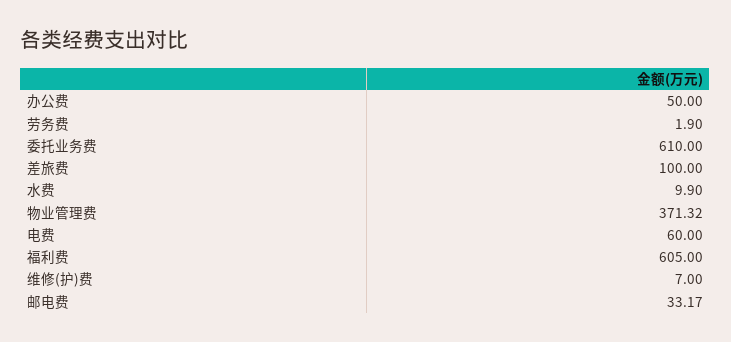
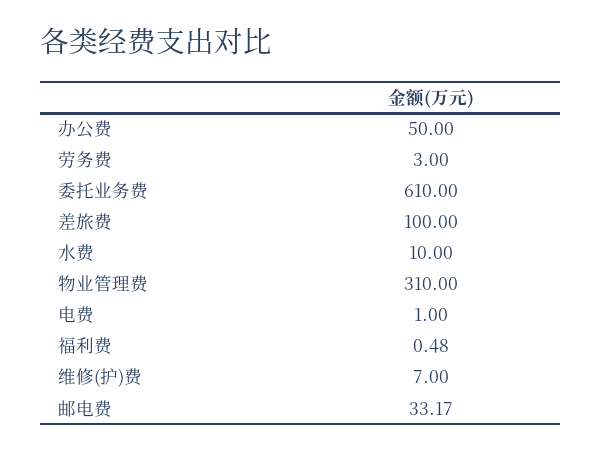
  {
    "办公费": 50,
-   "劳务费": 1.9,
+   "劳务费": 3,
    "委托业务费": 610,
    "差旅费": 100,
-   "水费": 9.9,
+   "水费": 10,
-   "物业管理费": 371.32,
+   "物业管理费": 310,
-   "电费": 60,
+   "电费": 1,
-   "福利费": 605,
+   "福利费": 0.48,
    "维修(护)费": 7,
    "邮电费": 33.17
  }

